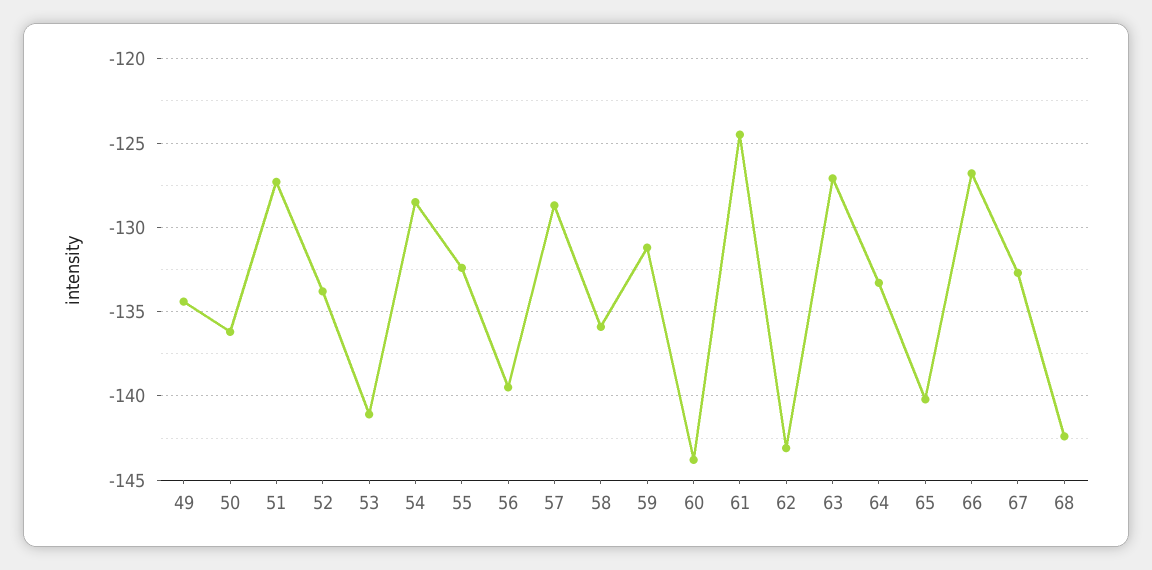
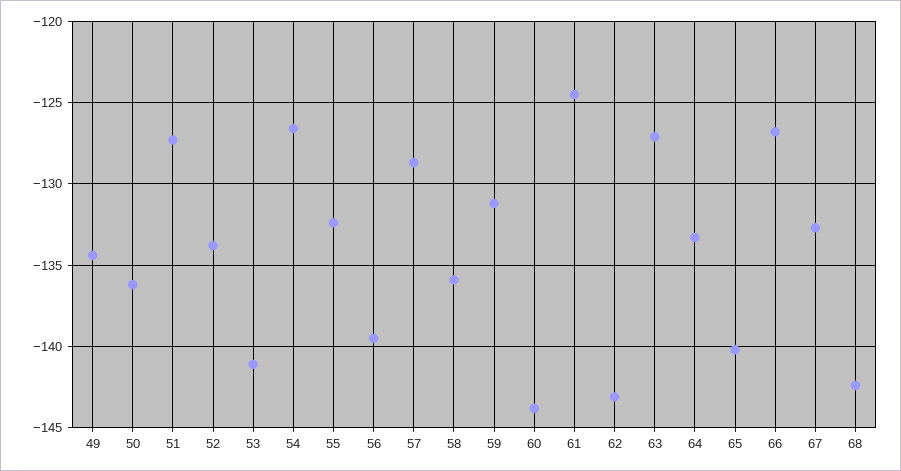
  {
    "49": -134.5,
    "50": -136,
    "51": -127.5,
    "52": -134,
    "53": -141,
-   "54": -128.5,
+   "54": -126.5,
    "55": -132.5,
    "56": -139.5,
    "57": -128.5,
    "58": -136,
    "59": -131,
    "60": -144,
    "61": -124.5,
    "62": -143,
    "63": -127,
    "64": -133.5,
    "65": -140,
    "66": -127,
    "67": -132.5,
    "68": -142.5
  }

